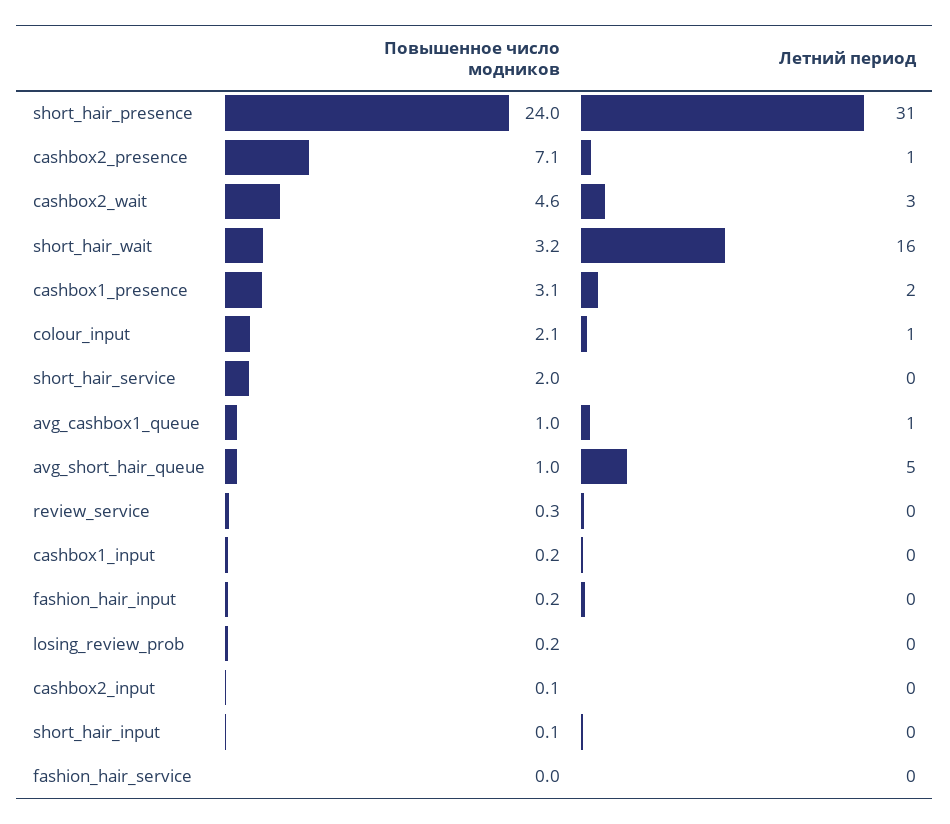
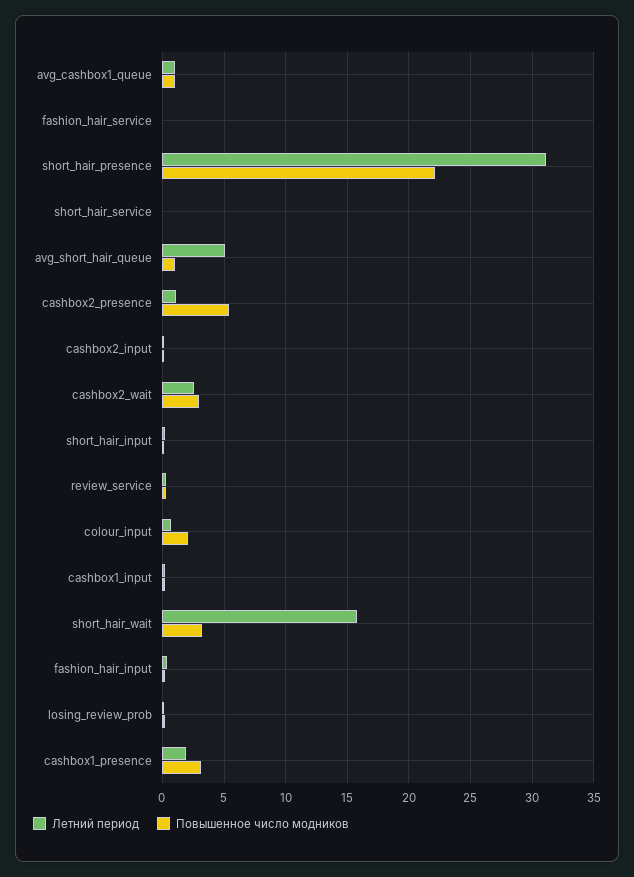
  {
    "Повышенное число модников": {
-     "short_hair_presence": 24,
+     "short_hair_presence": 22,
-     "cashbox2_presence": 7.1,
+     "cashbox2_presence": 5.5,
-     "cashbox2_wait": 4.6,
+     "cashbox2_wait": 3,
      "short_hair_wait": 3.2,
      "cashbox1_presence": 3.1,
      "colour_input": 2.1,
-     "short_hair_service": 2,
+     "short_hair_service": 0,
      "avg_cashbox1_queue": 1,
      "avg_short_hair_queue": 1,
      "review_service": 0.3,
      "cashbox1_input": 0.2,
      "fashion_hair_input": 0.2,
      "losing_review_prob": 0.2,
      "cashbox2_input": 0.1,
      "short_hair_input": 0.1,
      "fashion_hair_service": 0
    },
    "Летний период": {
      "short_hair_presence": 31,
      "cashbox2_presence": 1,
      "cashbox2_wait": 3,
      "short_hair_wait": 16,
      "cashbox1_presence": 2,
      "colour_input": 1,
      "short_hair_service": 0,
      "avg_cashbox1_queue": 1,
      "avg_short_hair_queue": 5,
      "review_service": 0,
      "cashbox1_input": 0,
      "fashion_hair_input": 0,
      "losing_review_prob": 0,
      "cashbox2_input": 0,
      "short_hair_input": 0,
      "fashion_hair_service": 0
    }
  }

